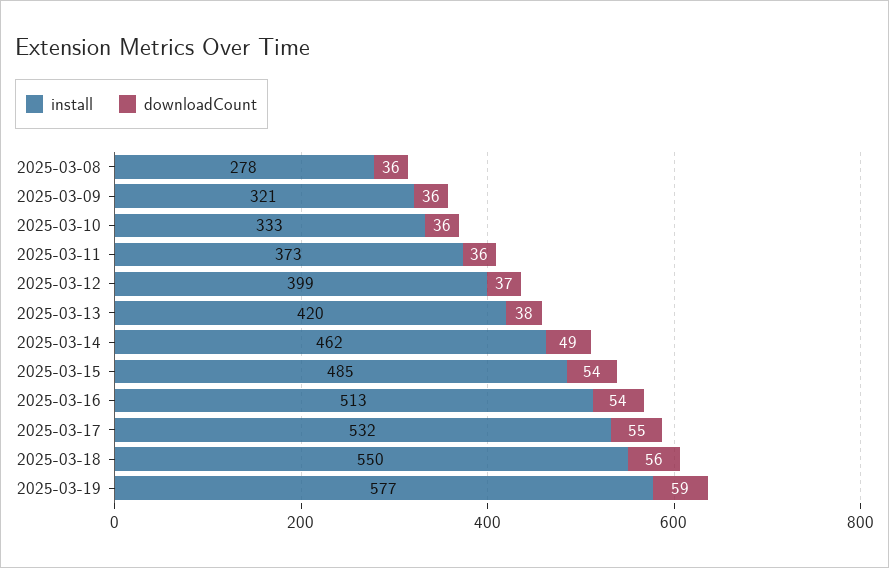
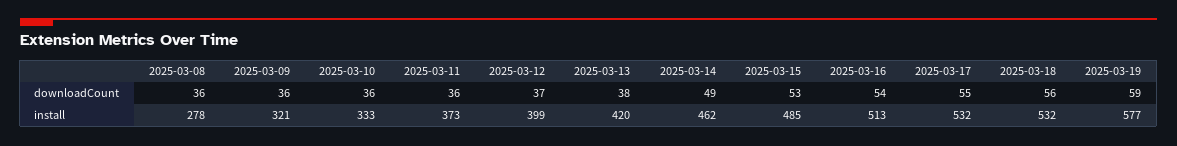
  {
    "install": {
      "2025-03-08": 278,
      "2025-03-09": 321,
      "2025-03-10": 333,
      "2025-03-11": 373,
      "2025-03-12": 399,
      "2025-03-13": 420,
      "2025-03-14": 462,
      "2025-03-15": 485,
      "2025-03-16": 513,
      "2025-03-17": 532,
-     "2025-03-18": 550,
+     "2025-03-18": 532,
      "2025-03-19": 577
    },
    "downloadCount": {
      "2025-03-08": 36,
      "2025-03-09": 36,
      "2025-03-10": 36,
      "2025-03-11": 36,
      "2025-03-12": 37,
      "2025-03-13": 38,
      "2025-03-14": 49,
-     "2025-03-15": 54,
+     "2025-03-15": 53,
      "2025-03-16": 54,
      "2025-03-17": 55,
      "2025-03-18": 56,
      "2025-03-19": 59
    }
  }

